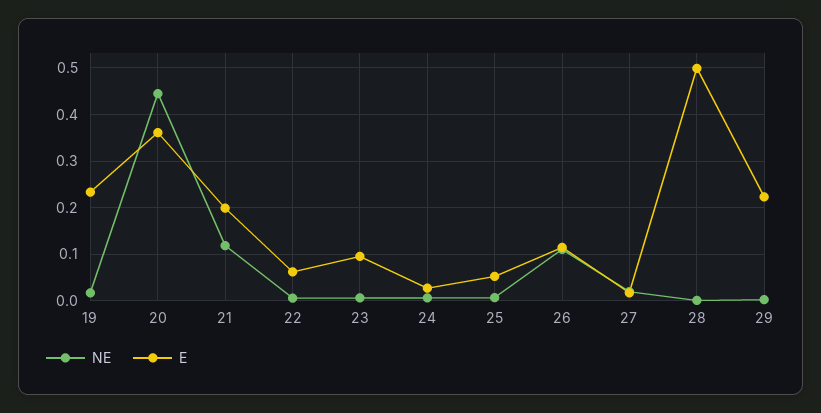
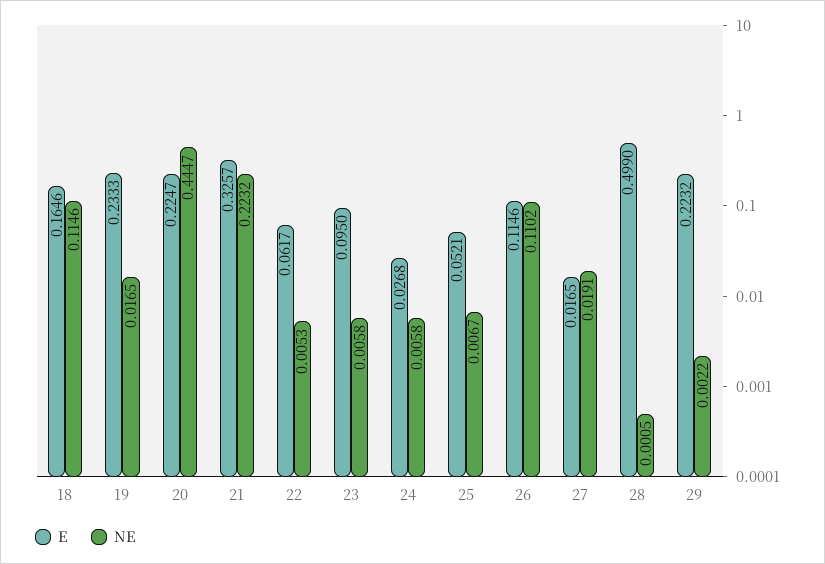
  {
    "NE": {
      "19": 0.0165,
      "20": 0.4447,
-     "21": 0.12,
+     "21": 0.2232,
      "22": 0.0053,
      "23": 0.0058,
      "24": 0.0058,
      "25": 0.0067,
      "26": 0.1102,
      "27": 0.0191,
      "28": 0.0005,
-     "29": 0.0022
+     "29": 0.0022,
+     "18": 0.1146
    },
    "E": {
      "19": 0.2333,
-     "20": 0.36,
+     "20": 0.2247,
-     "21": 0.2,
+     "21": 0.3257,
      "22": 0.0617,
      "23": 0.095,
      "24": 0.0268,
      "25": 0.0521,
      "26": 0.1146,
      "27": 0.0165,
      "28": 0.499,
-     "29": 0.2232
+     "29": 0.2232,
+     "18": 0.1646
    }
  }

